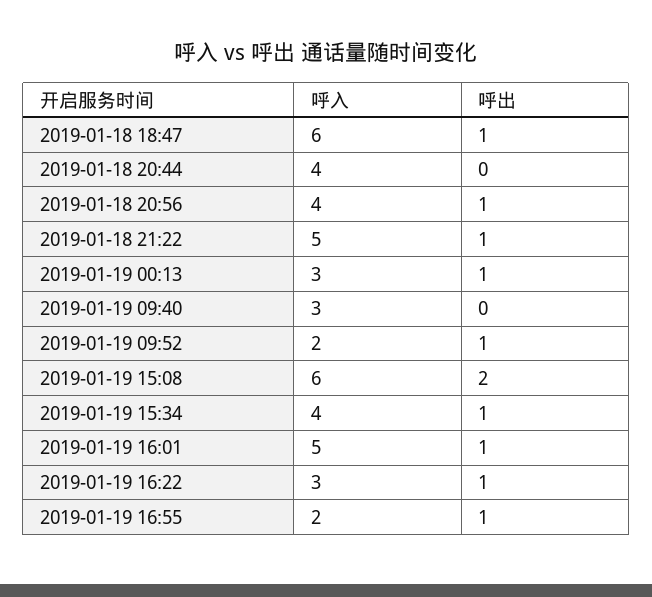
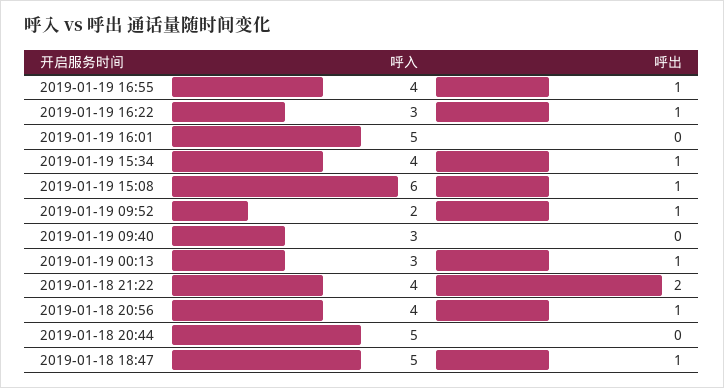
  {
    "呼入": {
-     "2019-01-18 18:47": 6,
+     "2019-01-18 18:47": 5,
-     "2019-01-18 20:44": 4,
+     "2019-01-18 20:44": 5,
      "2019-01-18 20:56": 4,
-     "2019-01-18 21:22": 5,
+     "2019-01-18 21:22": 4,
      "2019-01-19 00:13": 3,
      "2019-01-19 09:40": 3,
      "2019-01-19 09:52": 2,
      "2019-01-19 15:08": 6,
      "2019-01-19 15:34": 4,
      "2019-01-19 16:01": 5,
      "2019-01-19 16:22": 3,
-     "2019-01-19 16:55": 2
+     "2019-01-19 16:55": 4
    },
    "呼出": {
      "2019-01-18 18:47": 1,
      "2019-01-18 20:44": 0,
      "2019-01-18 20:56": 1,
-     "2019-01-18 21:22": 1,
+     "2019-01-18 21:22": 2,
      "2019-01-19 00:13": 1,
      "2019-01-19 09:40": 0,
      "2019-01-19 09:52": 1,
-     "2019-01-19 15:08": 2,
+     "2019-01-19 15:08": 1,
      "2019-01-19 15:34": 1,
-     "2019-01-19 16:01": 1,
+     "2019-01-19 16:01": 0,
      "2019-01-19 16:22": 1,
      "2019-01-19 16:55": 1
    }
  }

